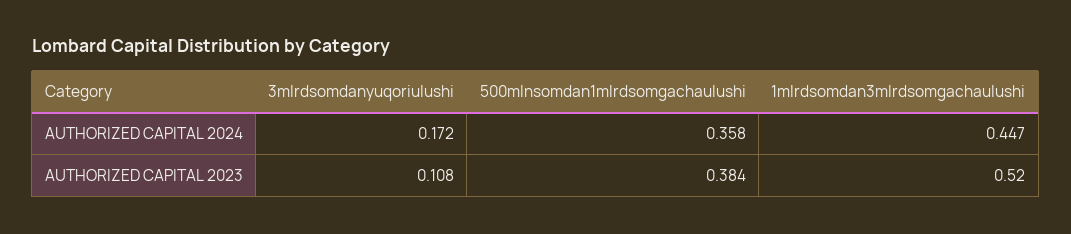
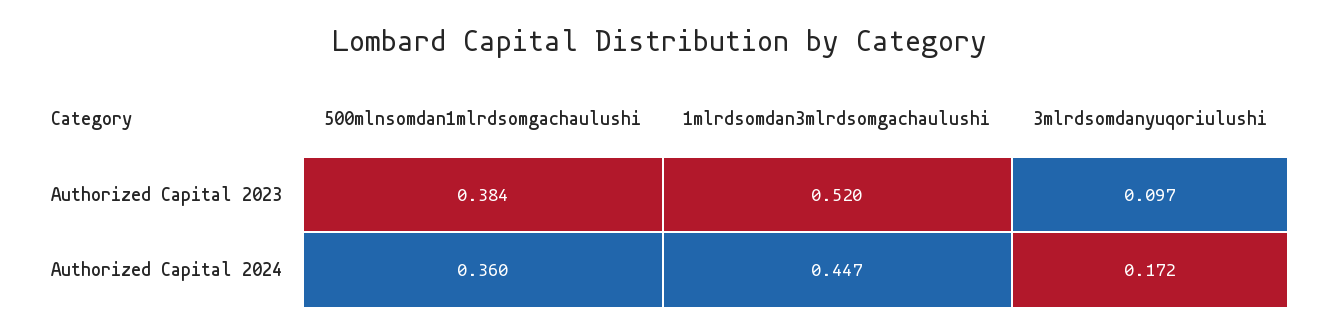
  {
    "3mlrdsomdanyuqoriulushi": {
      "AUTHORIZED CAPITAL 2024": 0.172,
-     "AUTHORIZED CAPITAL 2023": 0.108
+     "AUTHORIZED CAPITAL 2023": 0.097
    },
    "500mlnsomdan1mlrdsomgachaulushi": {
-     "AUTHORIZED CAPITAL 2024": 0.358,
+     "AUTHORIZED CAPITAL 2024": 0.36,
      "AUTHORIZED CAPITAL 2023": 0.384
    },
    "1mlrdsomdan3mlrdsomgachaulushi": {
      "AUTHORIZED CAPITAL 2024": 0.447,
      "AUTHORIZED CAPITAL 2023": 0.52
    }
  }

